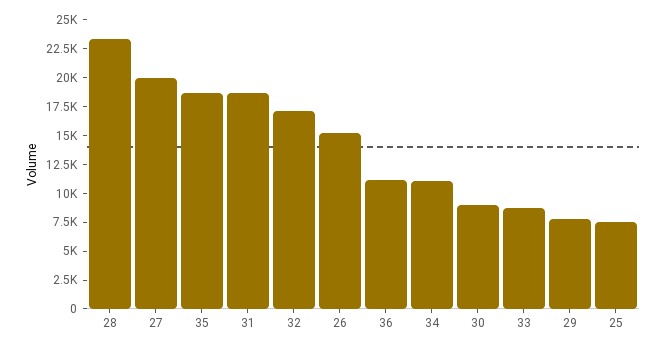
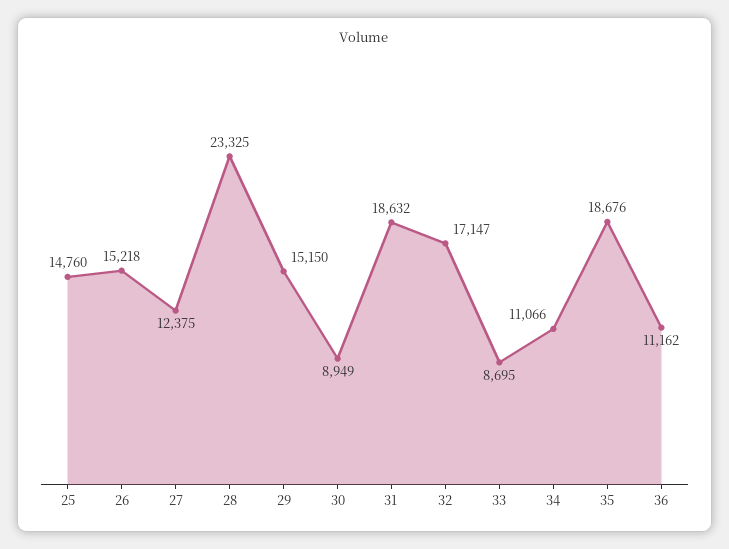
  {
    "28": 23325,
-   "27": 20000,
+   "27": 12375,
    "35": 18676,
    "31": 18632,
    "32": 17147,
    "26": 15218,
    "36": 11162,
    "34": 11066,
    "30": 8949,
    "33": 8695,
-   "29": 7500,
+   "29": 15150,
-   "25": 7500
+   "25": 14760
  }

